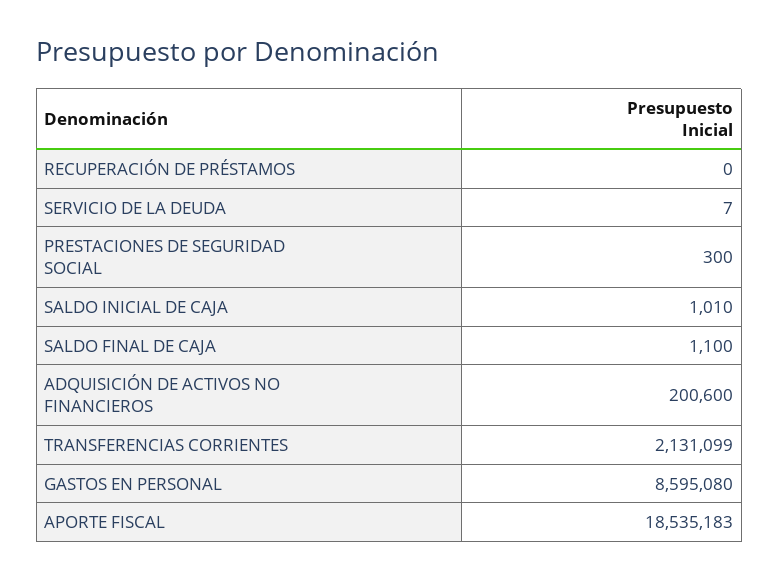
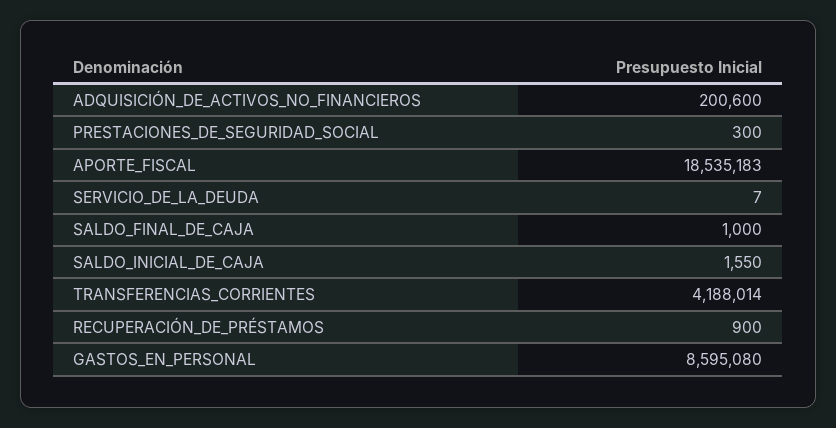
  {
-   "RECUPERACIÓN DE PRÉSTAMOS": 0,
+   "RECUPERACIÓN DE PRÉSTAMOS": 900,
    "SERVICIO DE LA DEUDA": 7,
    "PRESTACIONES DE SEGURIDAD SOCIAL": 300,
-   "SALDO INICIAL DE CAJA": 1010,
+   "SALDO INICIAL DE CAJA": 1550,
-   "SALDO FINAL DE CAJA": 1100,
+   "SALDO FINAL DE CAJA": 1000,
    "ADQUISICIÓN DE ACTIVOS NO FINANCIEROS": 200600,
-   "TRANSFERENCIAS CORRIENTES": 2131099,
+   "TRANSFERENCIAS CORRIENTES": 4188014,
    "GASTOS EN PERSONAL": 8595080,
    "APORTE FISCAL": 18535183
  }

